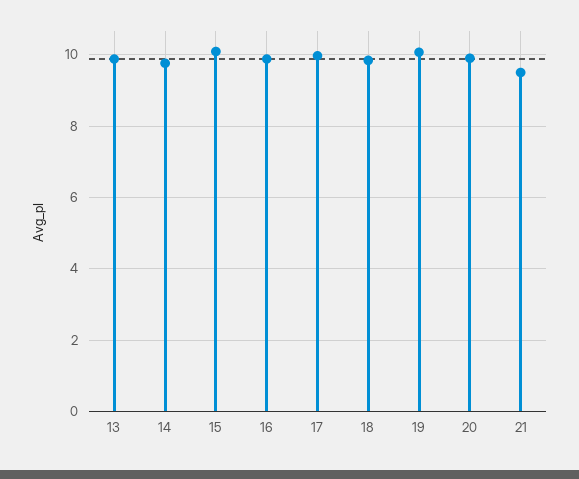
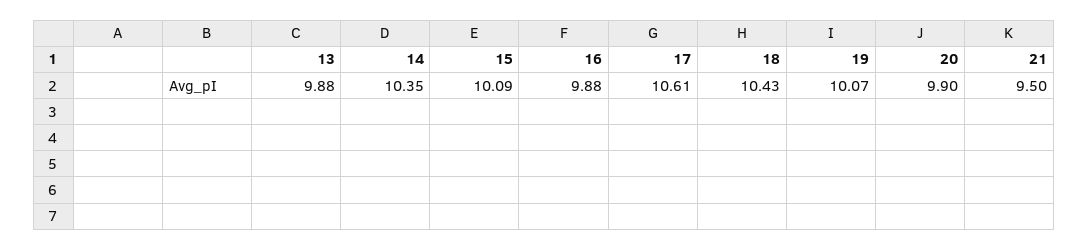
  {
    "13": 9.88,
-   "14": 9.8,
+   "14": 10.35,
    "15": 10.09,
    "16": 9.88,
-   "17": 10,
+   "17": 10.61,
-   "18": 9.8,
+   "18": 10.43,
    "19": 10.07,
    "20": 9.9,
    "21": 9.5
  }

